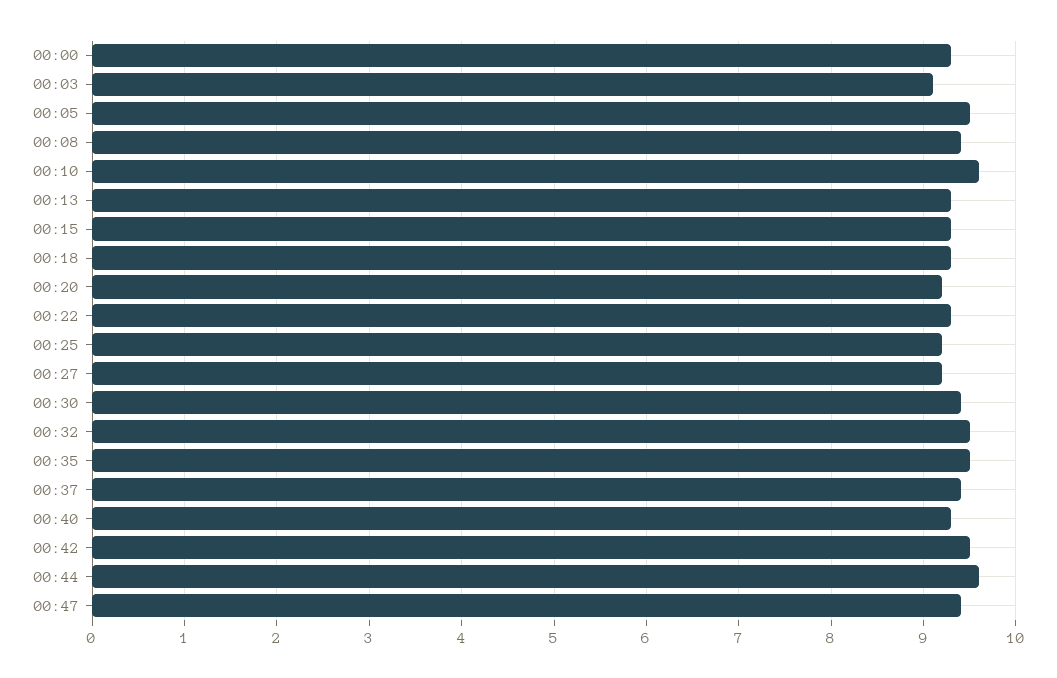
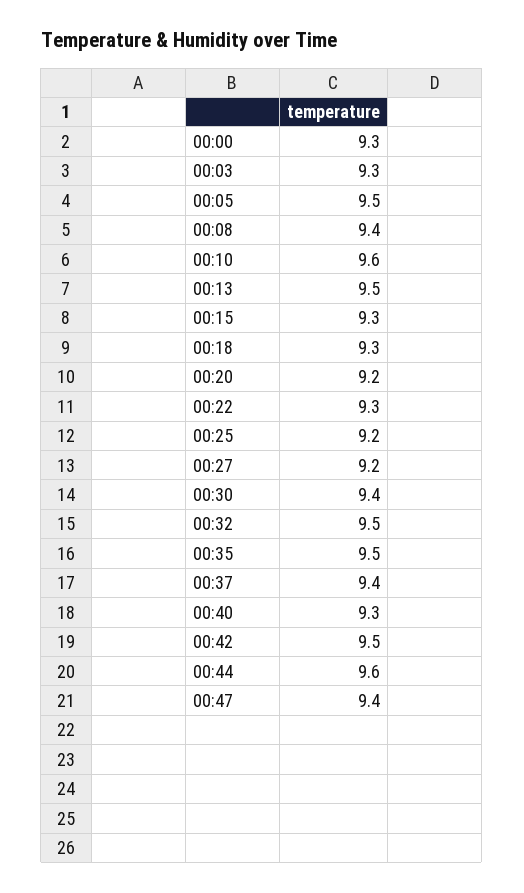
  {
    "00:00": 9.3,
-   "00:03": 9.1,
+   "00:03": 9.3,
    "00:05": 9.5,
    "00:08": 9.4,
    "00:10": 9.6,
-   "00:13": 9.3,
+   "00:13": 9.5,
    "00:15": 9.3,
    "00:18": 9.3,
    "00:20": 9.2,
    "00:22": 9.3,
    "00:25": 9.2,
    "00:27": 9.2,
    "00:30": 9.4,
    "00:32": 9.5,
    "00:35": 9.5,
    "00:37": 9.4,
    "00:40": 9.3,
    "00:42": 9.5,
    "00:44": 9.6,
    "00:47": 9.4
  }

